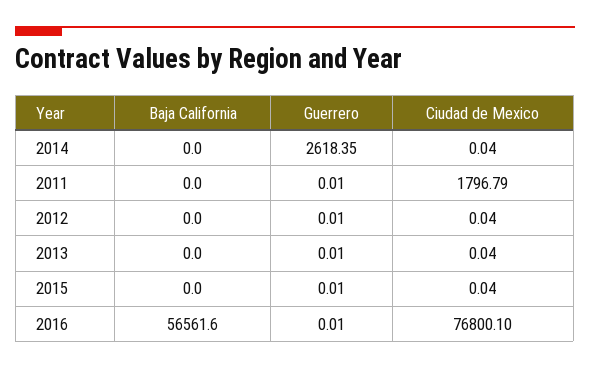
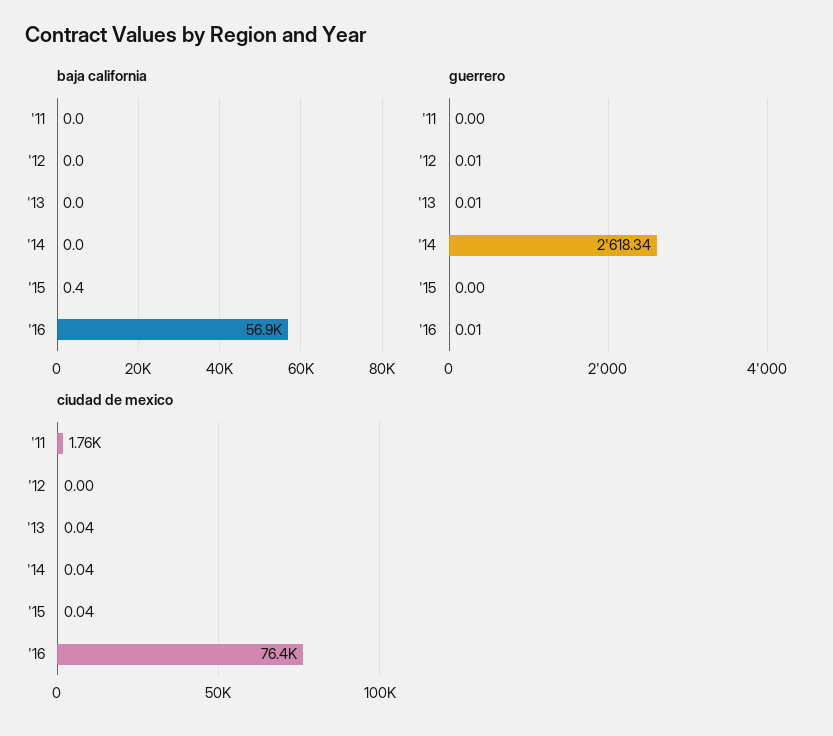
  {
    "Baja California": {
      "2014": 0,
      "2011": 0,
      "2012": 0,
      "2013": 0,
-     "2015": 0,
+     "2015": 0.4,
-     "2016": 56561.6
+     "2016": 56900
    },
    "Guerrero": {
-     "2014": 2618.35,
+     "2014": 2618.34,
-     "2011": 0.01,
+     "2011": 0,
      "2012": 0.01,
      "2013": 0.01,
-     "2015": 0.01,
+     "2015": 0,
      "2016": 0.01
    },
    "Ciudad de Mexico": {
      "2014": 0.04,
-     "2011": 1796.79,
+     "2011": 1760,
-     "2012": 0.04,
+     "2012": 0,
      "2013": 0.04,
      "2015": 0.04,
-     "2016": 76800.1
+     "2016": 76400
    }
  }

